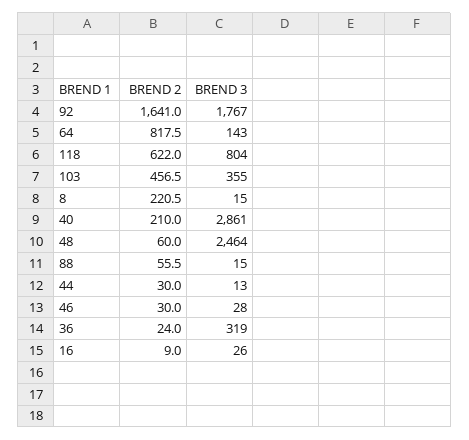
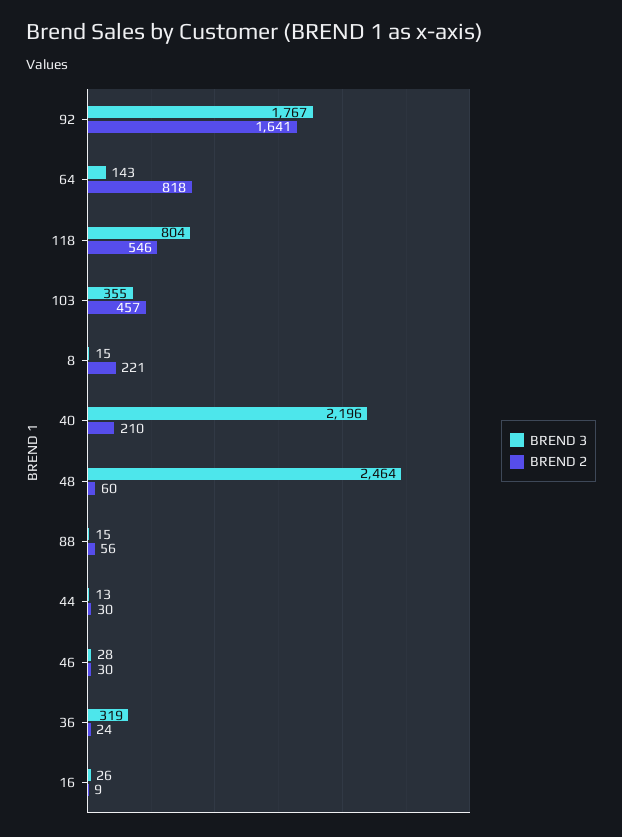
  {
    "BREND 2": {
      "92": 1641,
      "64": 817.5,
-     "118": 622,
+     "118": 546,
      "103": 456.5,
      "8": 220.5,
      "40": 210,
      "48": 60,
      "88": 55.5,
      "44": 30,
      "46": 30,
      "36": 24,
      "16": 9
    },
    "BREND 3": {
      "92": 1767,
      "64": 143,
      "118": 804,
      "103": 355,
      "8": 15,
-     "40": 2861,
+     "40": 2196,
      "48": 2464,
      "88": 15,
      "44": 13,
      "46": 28,
      "36": 319,
      "16": 26
    }
  }

